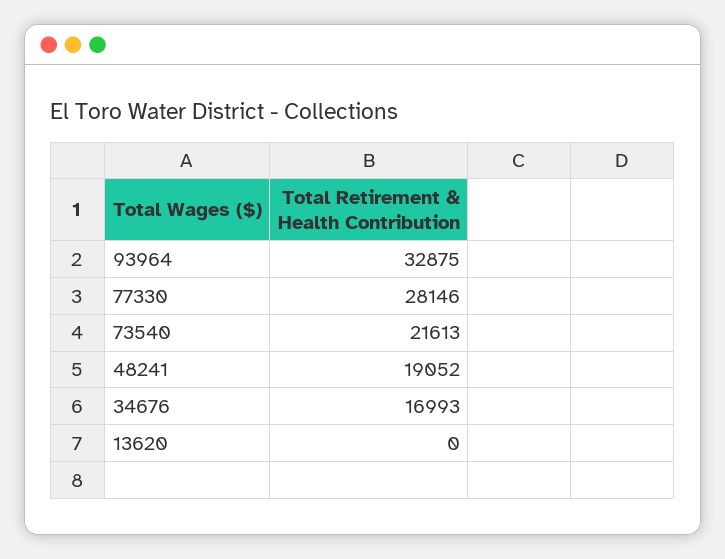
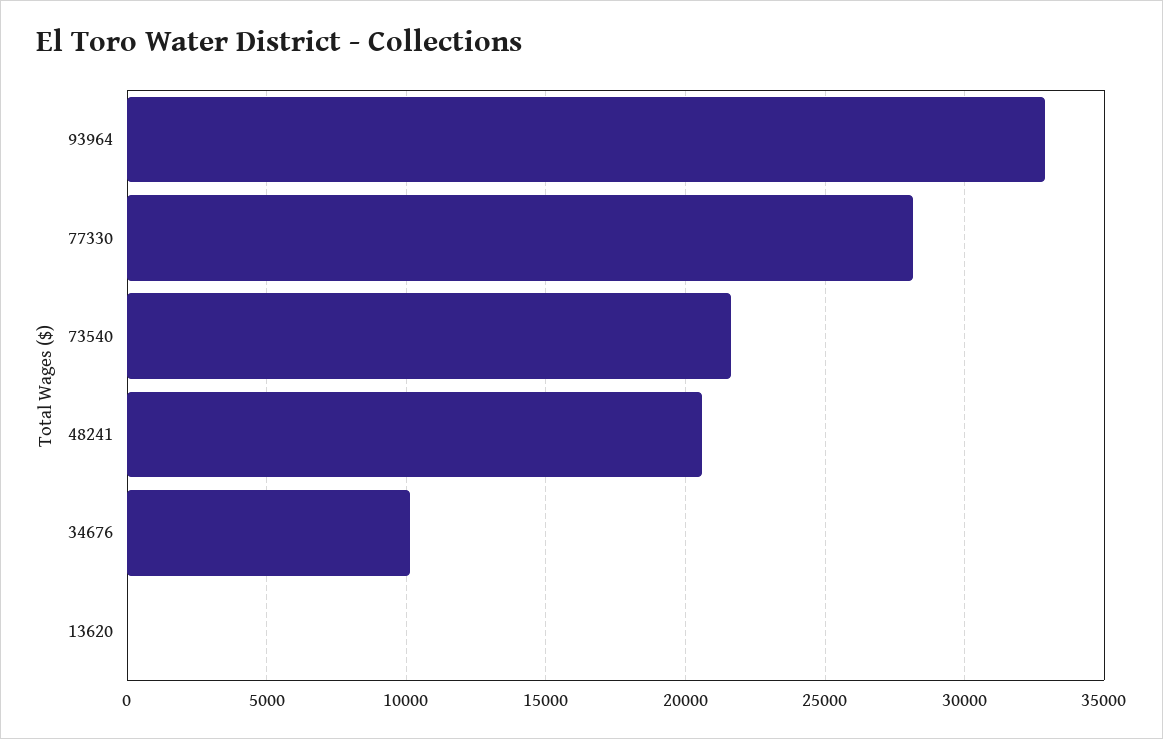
  {
    "93964": 32875,
    "77330": 28146,
    "73540": 21613,
-   "48241": 19052,
+   "48241": 20500,
-   "34676": 16993,
+   "34676": 10000,
    "13620": 0
  }

